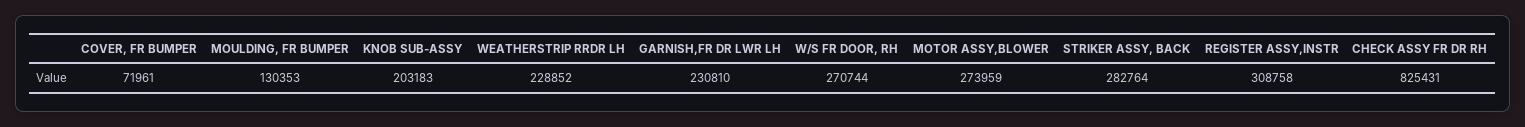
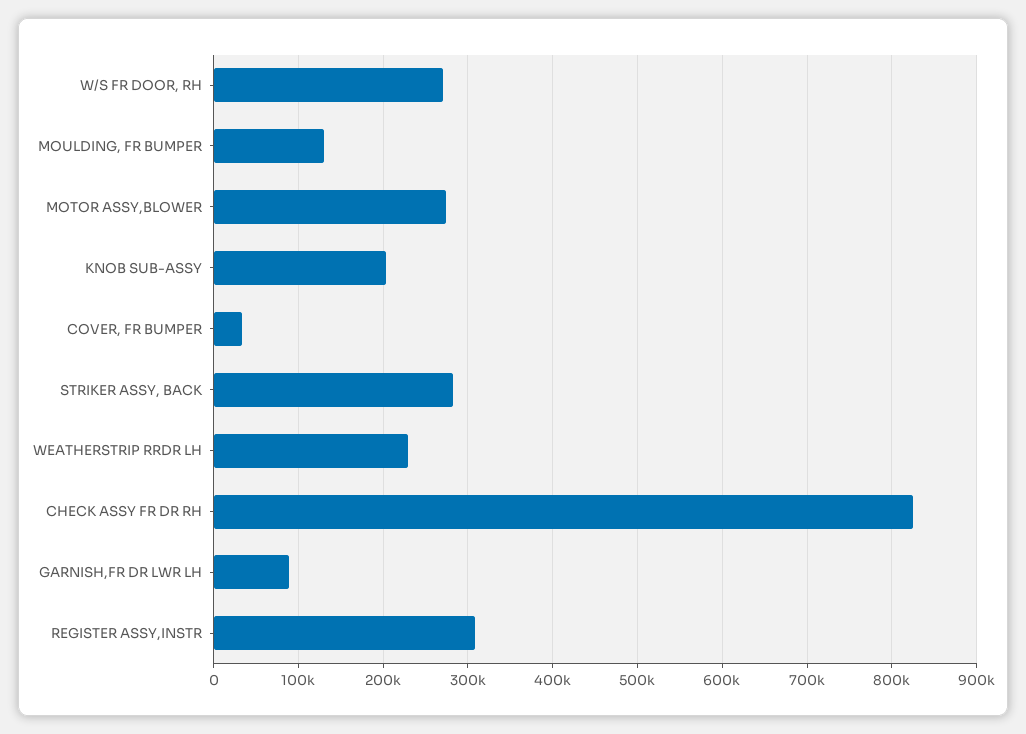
  {
-   "COVER, FR BUMPER": 71961,
+   "COVER, FR BUMPER": 30000,
    "MOULDING, FR BUMPER": 130353,
    "KNOB SUB-ASSY": 203183,
    "WEATHERSTRIP RRDR LH": 228852,
-   "GARNISH,FR DR LWR LH": 230810,
+   "GARNISH,FR DR LWR LH": 90000,
    "W/S FR DOOR, RH": 270744,
    "MOTOR ASSY,BLOWER": 273959,
    "STRIKER ASSY, BACK": 282764,
    "REGISTER ASSY,INSTR": 308758,
    "CHECK ASSY FR DR RH": 825431
  }

